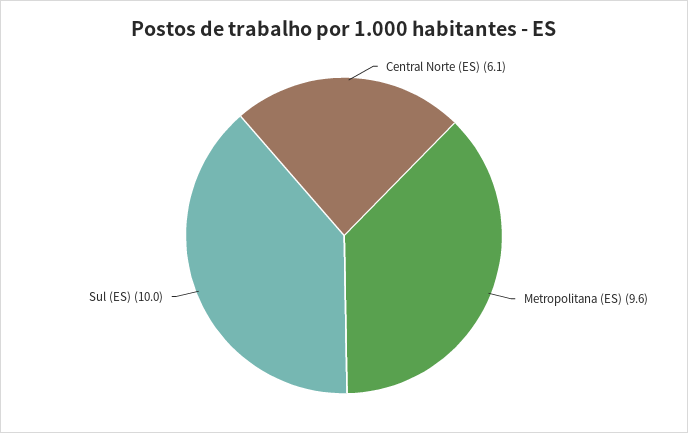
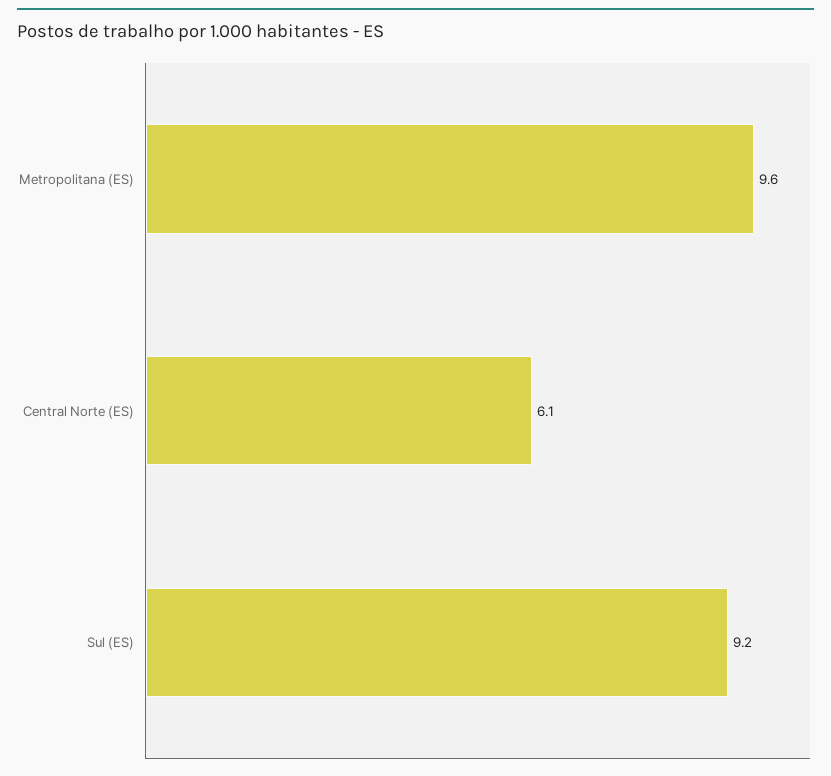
  {
    "Central Norte (ES)": 6.1,
    "Metropolitana (ES)": 9.6,
-   "Sul (ES)": 10
+   "Sul (ES)": 9.2
  }

